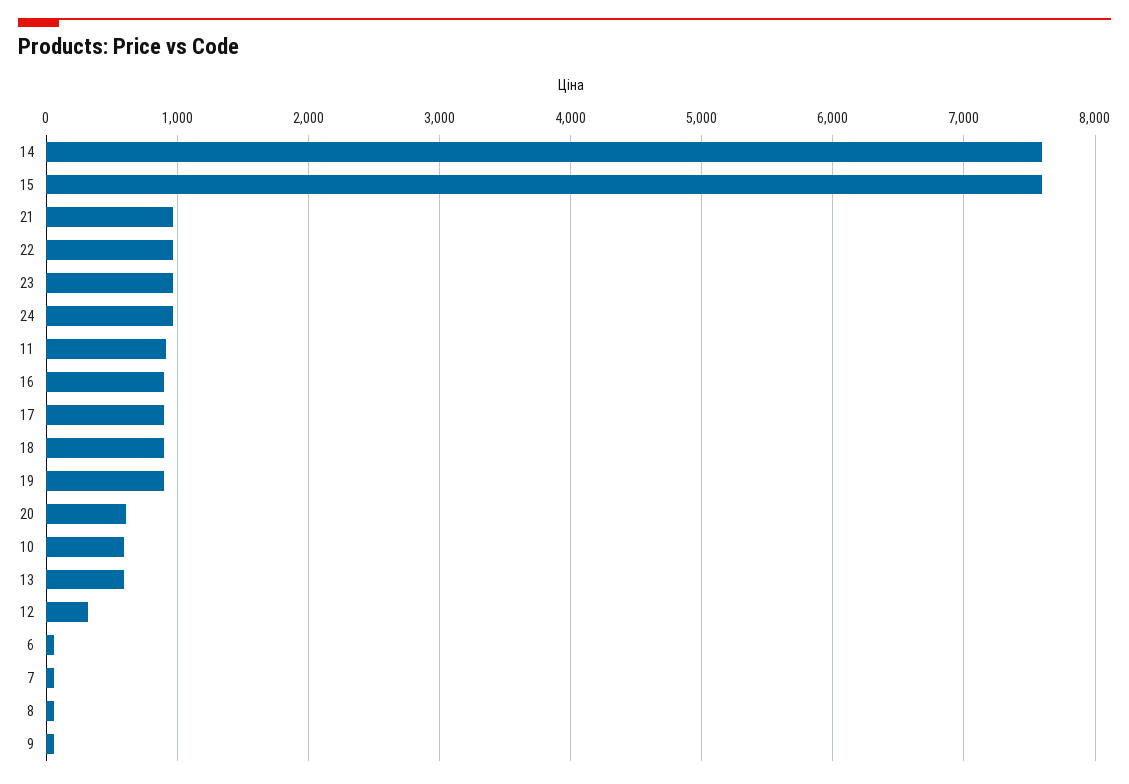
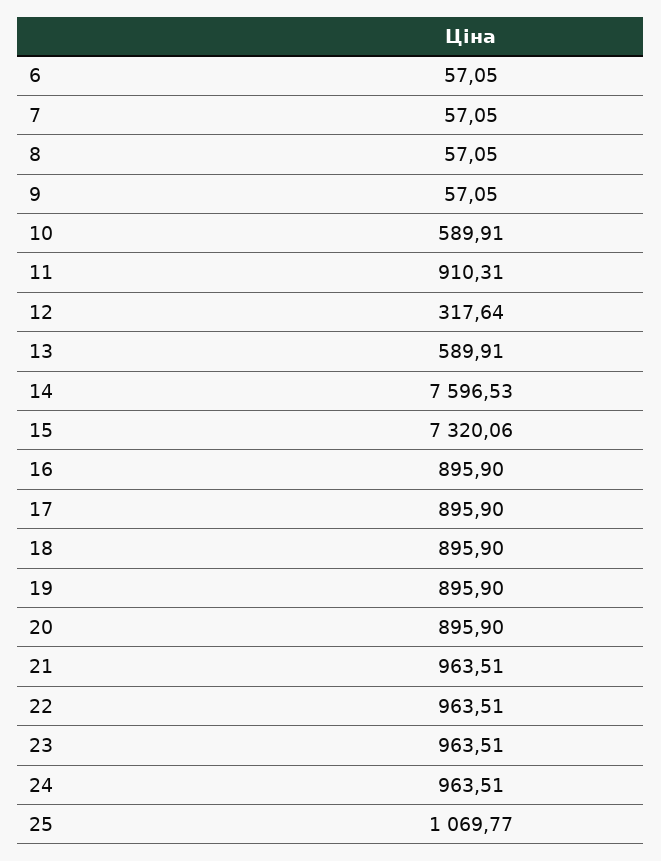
  {
    "14": 7596.53,
-   "15": 7600,
+   "15": 7320.06,
    "21": 963.51,
    "22": 963.51,
    "23": 963.51,
    "24": 963.51,
    "11": 910.31,
    "16": 895.9,
    "17": 895.9,
    "18": 895.9,
    "19": 895.9,
-   "20": 600,
+   "20": 895.9,
    "10": 589.91,
    "13": 589.91,
    "12": 317.64,
    "6": 57.05,
    "7": 57.05,
    "8": 57.05,
-   "9": 57.05
+   "9": 57.05,
+   "25": 1069.77
  }

